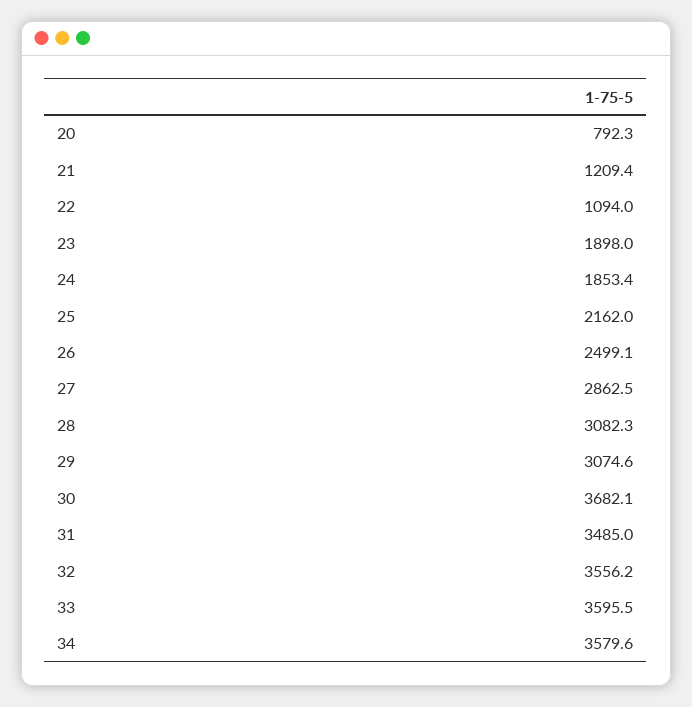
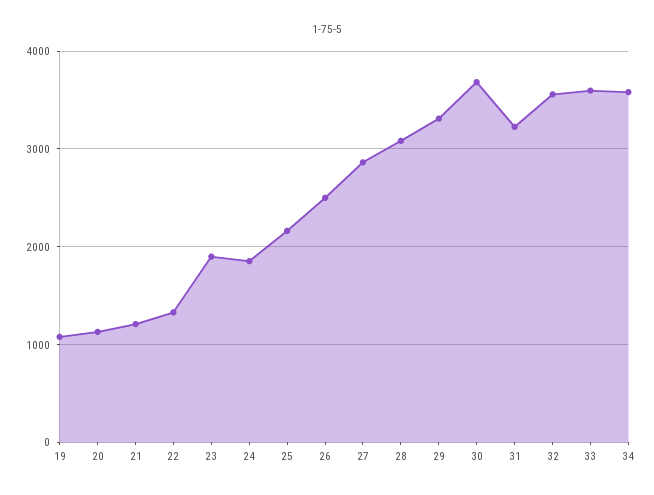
  {
-   "20": 792.3,
+   "20": 1100,
    "21": 1209.4,
-   "22": 1094,
+   "22": 1300,
    "23": 1898,
    "24": 1853.4,
    "25": 2162,
    "26": 2499.1,
    "27": 2862.5,
    "28": 3082.3,
-   "29": 3074.6,
+   "29": 3300,
    "30": 3682.1,
-   "31": 3485,
+   "31": 3200,
    "32": 3556.2,
    "33": 3595.5,
-   "34": 3579.6
+   "34": 3579.6,
+   "19": 1100
  }

